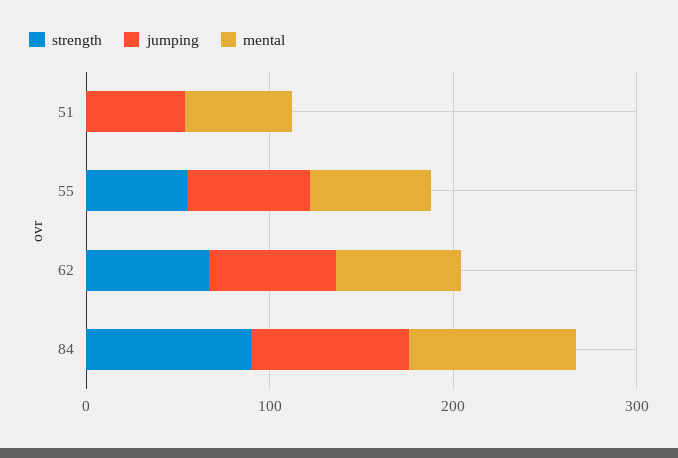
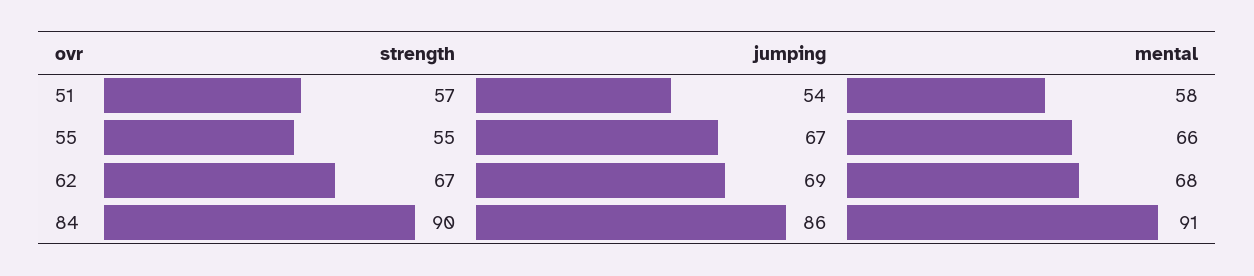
  {
    "strength": {
-     "51": 0,
+     "51": 57,
      "55": 55,
      "62": 67,
      "84": 90
    },
    "jumping": {
      "51": 54,
      "55": 67,
      "62": 69,
      "84": 86
    },
    "mental": {
      "51": 58,
      "55": 66,
      "62": 68,
      "84": 91
    }
  }

